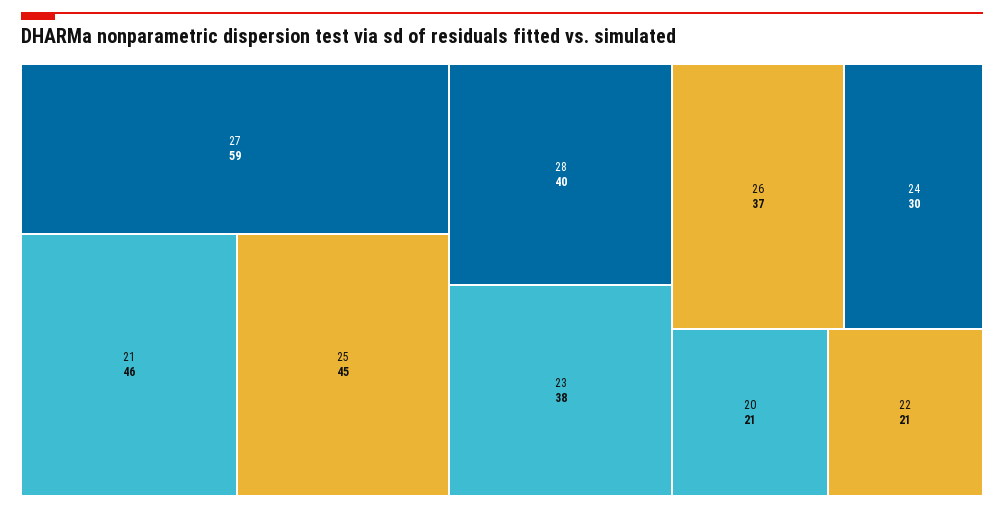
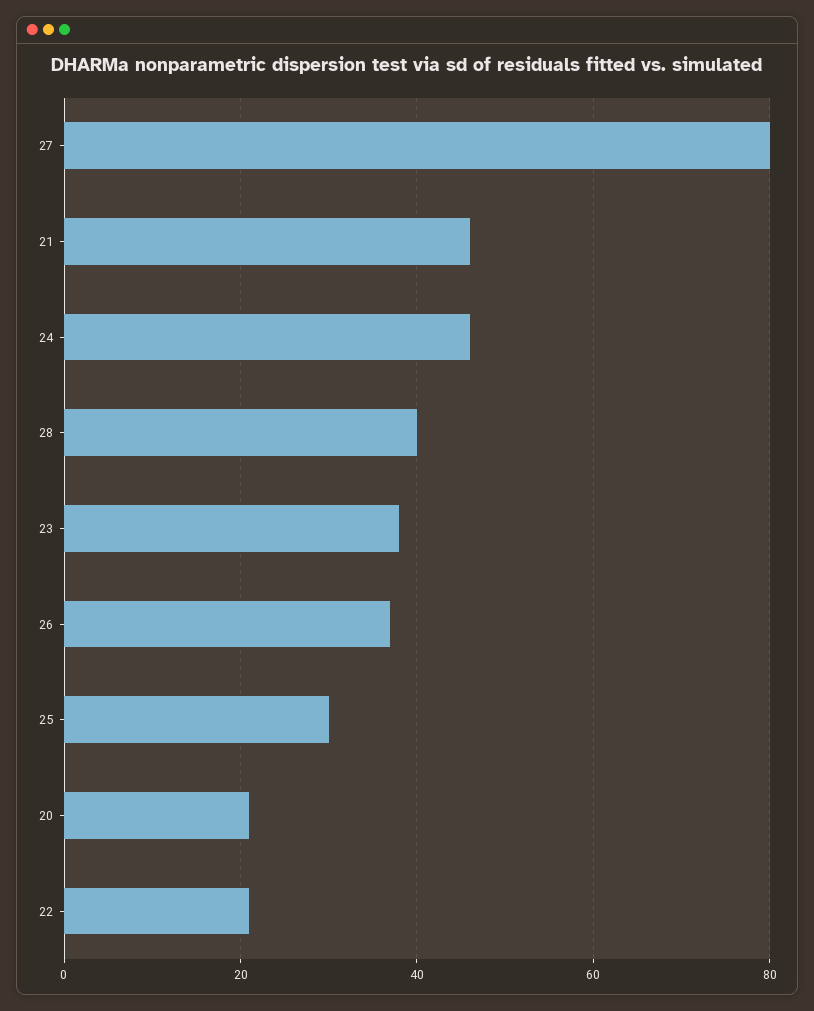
  {
-   "27": 59,
+   "27": 80,
    "21": 46,
-   "25": 45,
+   "25": 30,
    "28": 40,
    "23": 38,
    "26": 37,
-   "24": 30,
+   "24": 45,
    "20": 21,
    "22": 21
  }

